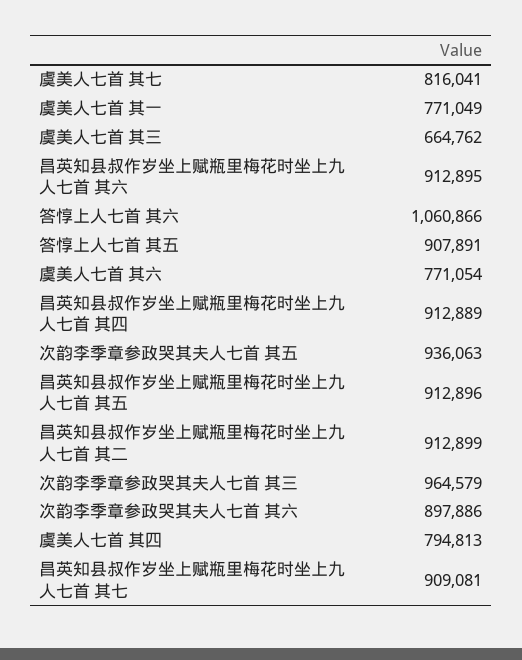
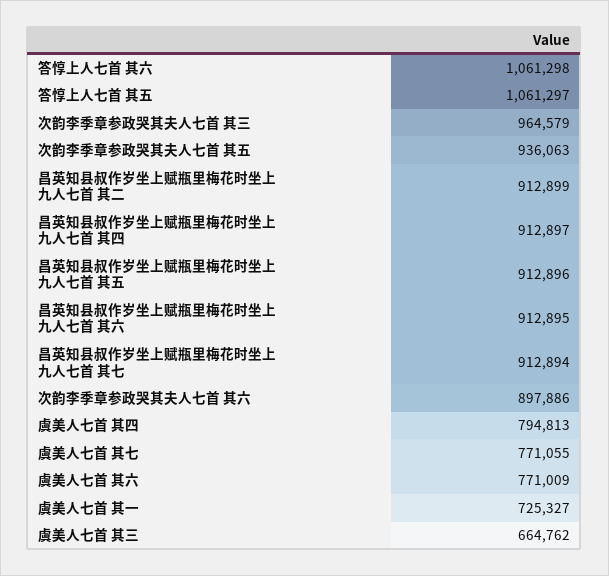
  {
-   "虞美人七首 其七": 816041,
+   "虞美人七首 其七": 771055,
-   "虞美人七首 其一": 771049,
+   "虞美人七首 其一": 725327,
    "虞美人七首 其三": 664762,
    "昌英知县叔作岁坐上赋瓶里梅花时坐上九人七首 其六": 912895,
-   "答惇上人七首 其六": 1060866,
+   "答惇上人七首 其六": 1061298,
-   "答惇上人七首 其五": 907891,
+   "答惇上人七首 其五": 1061297,
-   "虞美人七首 其六": 771054,
+   "虞美人七首 其六": 771009,
-   "昌英知县叔作岁坐上赋瓶里梅花时坐上九人七首 其四": 912889,
+   "昌英知县叔作岁坐上赋瓶里梅花时坐上九人七首 其四": 912897,
    "次韵李季章参政哭其夫人七首 其五": 936063,
    "昌英知县叔作岁坐上赋瓶里梅花时坐上九人七首 其五": 912896,
    "昌英知县叔作岁坐上赋瓶里梅花时坐上九人七首 其二": 912899,
    "次韵李季章参政哭其夫人七首 其三": 964579,
    "次韵李季章参政哭其夫人七首 其六": 897886,
    "虞美人七首 其四": 794813,
-   "昌英知县叔作岁坐上赋瓶里梅花时坐上九人七首 其七": 909081
+   "昌英知县叔作岁坐上赋瓶里梅花时坐上九人七首 其七": 912894
  }

